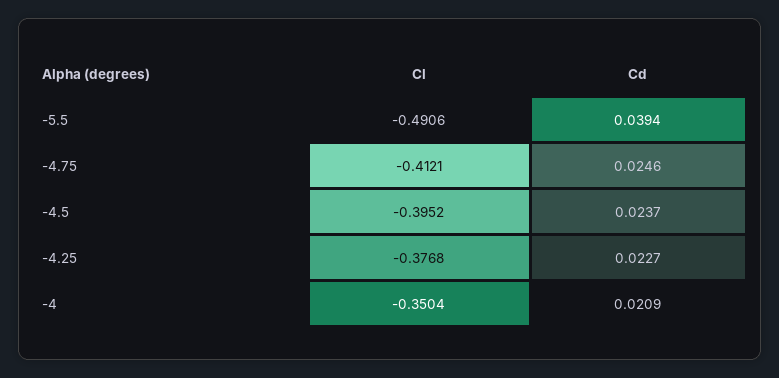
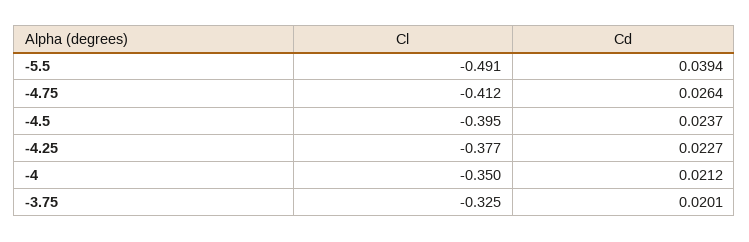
  {
    "Cl": {
      "-5.5": -0.4906,
      "-4.75": -0.4121,
      "-4.5": -0.3952,
      "-4.25": -0.3768,
-     "-4": -0.3504
+     "-4": -0.3504,
+     "-3.75": -0.325
    },
    "Cd": {
      "-5.5": 0.0394,
-     "-4.75": 0.0246,
+     "-4.75": 0.0264,
      "-4.5": 0.0237,
      "-4.25": 0.0227,
-     "-4": 0.0209
+     "-4": 0.0212,
+     "-3.75": 0.0201
    }
  }

